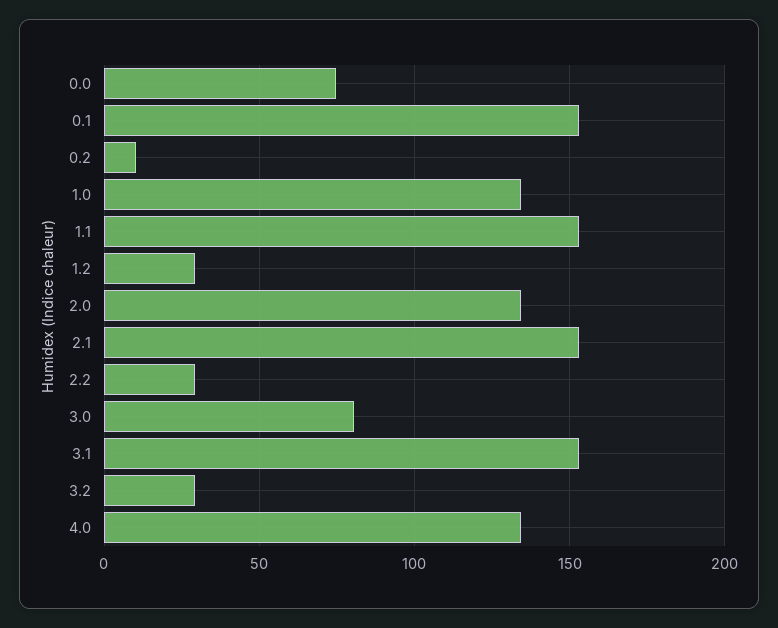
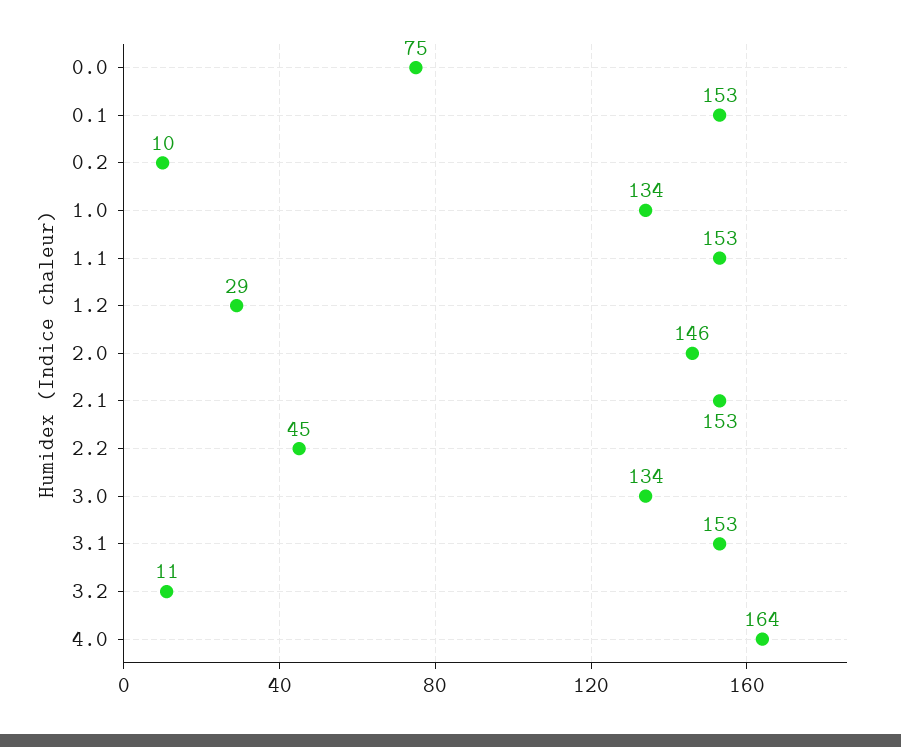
  {
    "0.0": 75,
    "0.1": 153,
    "0.2": 10,
    "1.0": 134,
    "1.1": 153,
    "1.2": 29,
-   "2.0": 135,
+   "2.0": 146,
    "2.1": 153,
-   "2.2": 30,
+   "2.2": 45,
-   "3.0": 80,
+   "3.0": 134,
    "3.1": 153,
-   "3.2": 30,
+   "3.2": 11,
-   "4.0": 135
+   "4.0": 164
  }

